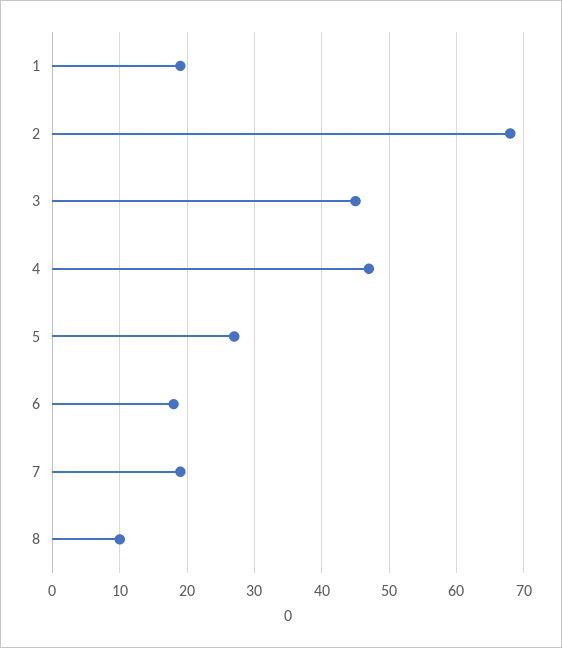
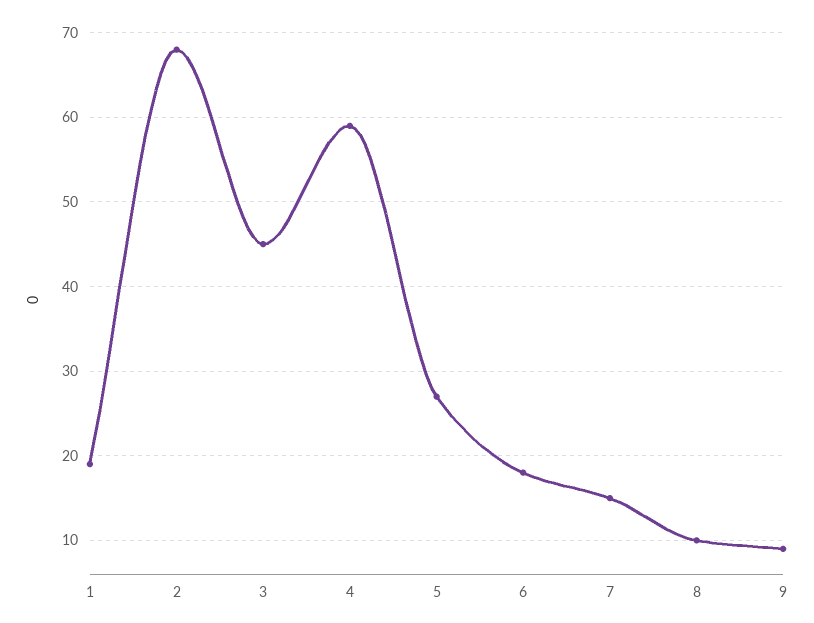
  {
    "1": 19,
    "2": 68,
    "3": 45,
-   "4": 47,
+   "4": 59,
    "5": 27,
    "6": 18,
-   "7": 19,
+   "7": 15,
-   "8": 10
+   "8": 10,
+   "9": 9
  }

